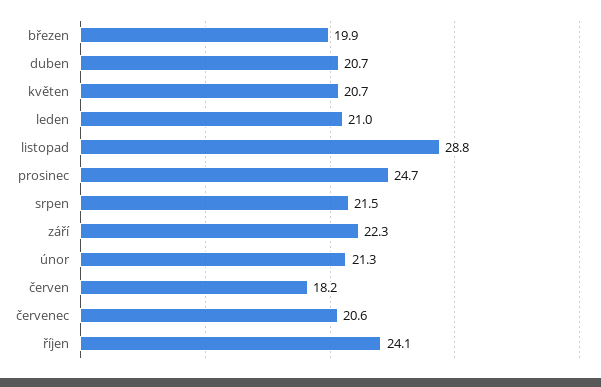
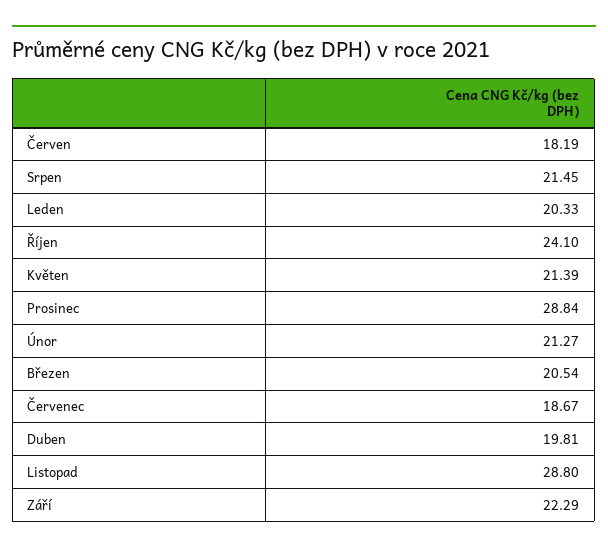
  {
-   "březen": 19.9,
+   "březen": 20.54,
-   "duben": 20.7,
+   "duben": 19.81,
-   "květen": 20.7,
+   "květen": 21.39,
-   "leden": 21,
+   "leden": 20.33,
    "listopad": 28.8,
-   "prosinec": 24.7,
+   "prosinec": 28.84,
    "srpen": 21.45,
    "září": 22.29,
    "únor": 21.27,
    "červen": 18.19,
-   "červenec": 20.6,
+   "červenec": 18.67,
    "říjen": 24.1
  }

